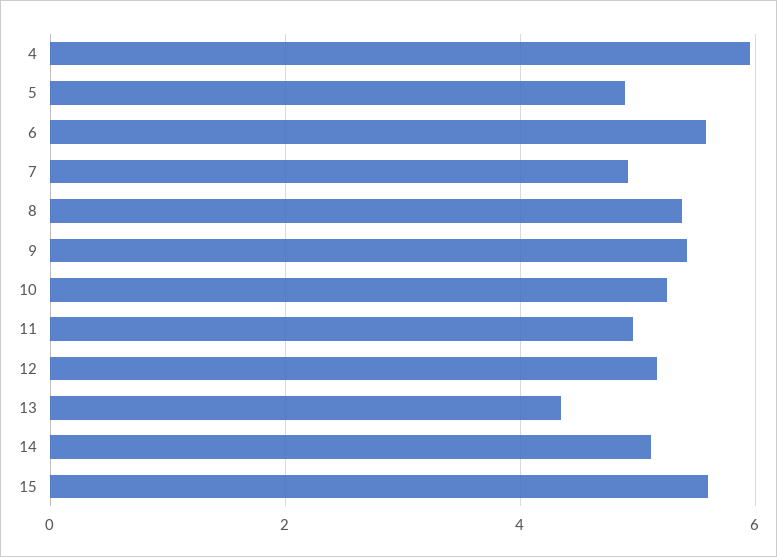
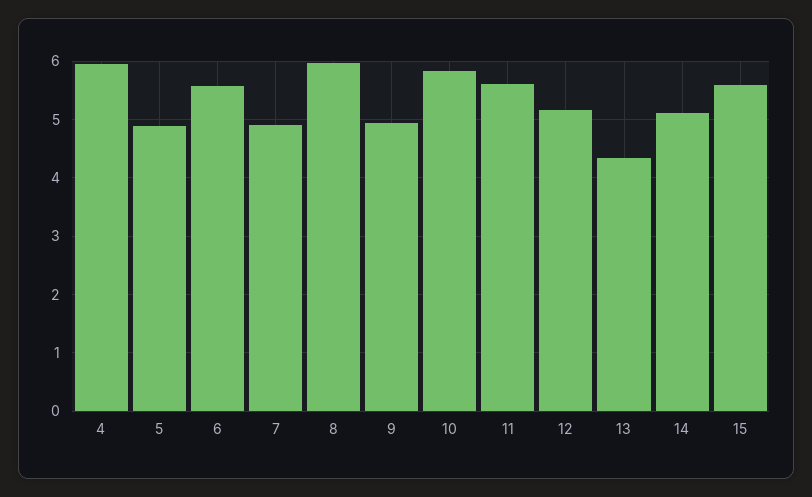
  {
    "4": 6,
    "5": 4.8,
    "6": 5.6,
    "7": 5,
-   "8": 5.4,
+   "8": 6,
-   "9": 5.4,
+   "9": 5,
-   "10": 5.2,
+   "10": 5.8,
-   "11": 5,
+   "11": 5.6,
    "12": 5.2,
    "13": 4.4,
    "14": 5.2,
    "15": 5.6
  }

